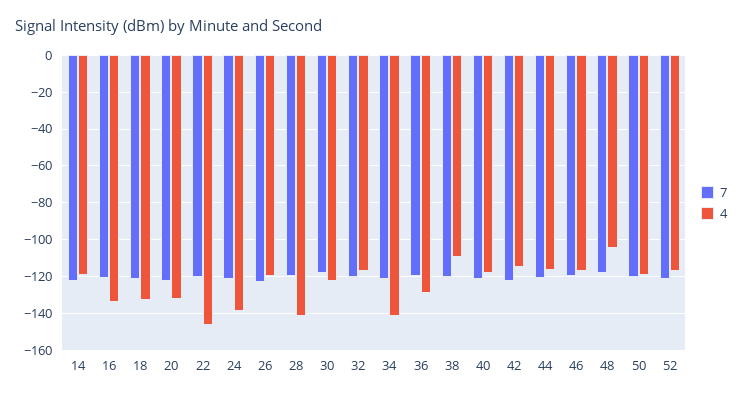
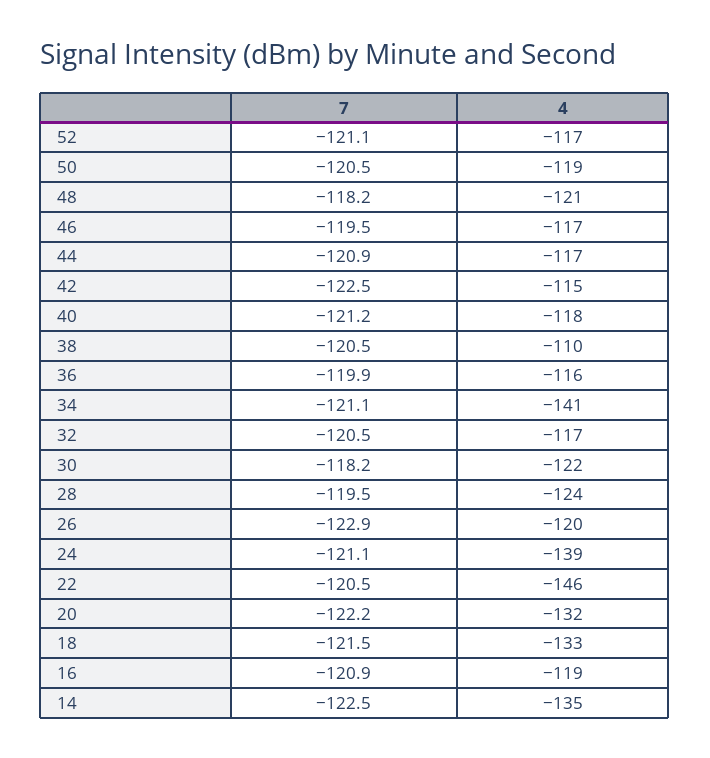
  {
    "7": {
      "14": -122.5,
      "16": -120.9,
      "18": -121.5,
      "20": -122.2,
      "22": -120.5,
      "24": -121.1,
      "26": -122.9,
      "28": -119.5,
      "30": -118.2,
      "32": -120.5,
      "34": -121.1,
      "36": -119.9,
      "38": -120.5,
      "40": -121.2,
      "42": -122.5,
      "44": -120.9,
      "46": -119.5,
      "48": -118.2,
      "50": -120.5,
      "52": -121.1
    },
    "4": {
-     "14": -120,
+     "14": -135,
-     "16": -135,
+     "16": -119,
      "18": -133,
      "20": -132,
      "22": -146,
      "24": -139,
      "26": -120,
-     "28": -140,
+     "28": -124,
      "30": -122,
      "32": -117,
      "34": -141,
-     "36": -130,
+     "36": -116,
      "38": -110,
      "40": -118,
      "42": -115,
      "44": -117,
      "46": -117,
-     "48": -105,
+     "48": -121,
      "50": -119,
      "52": -117
    }
  }

